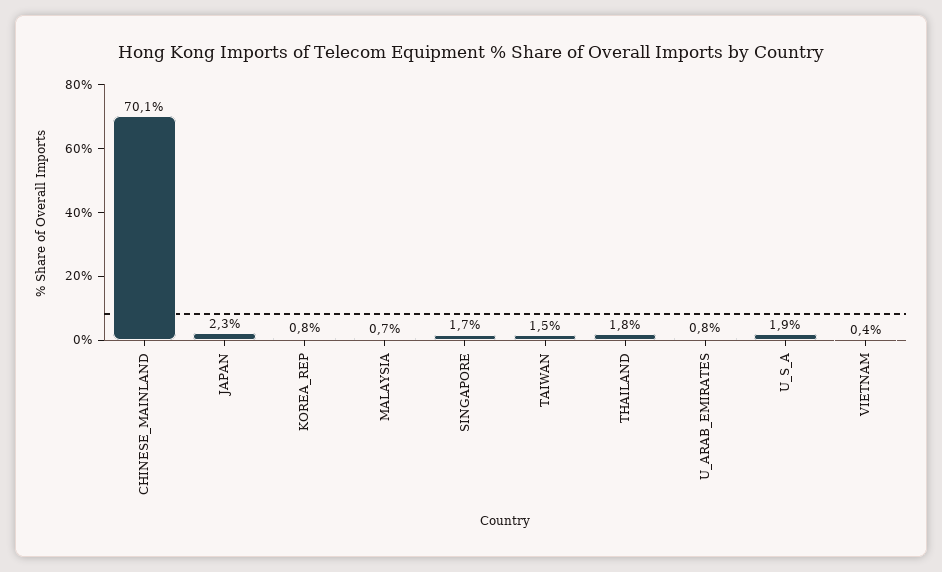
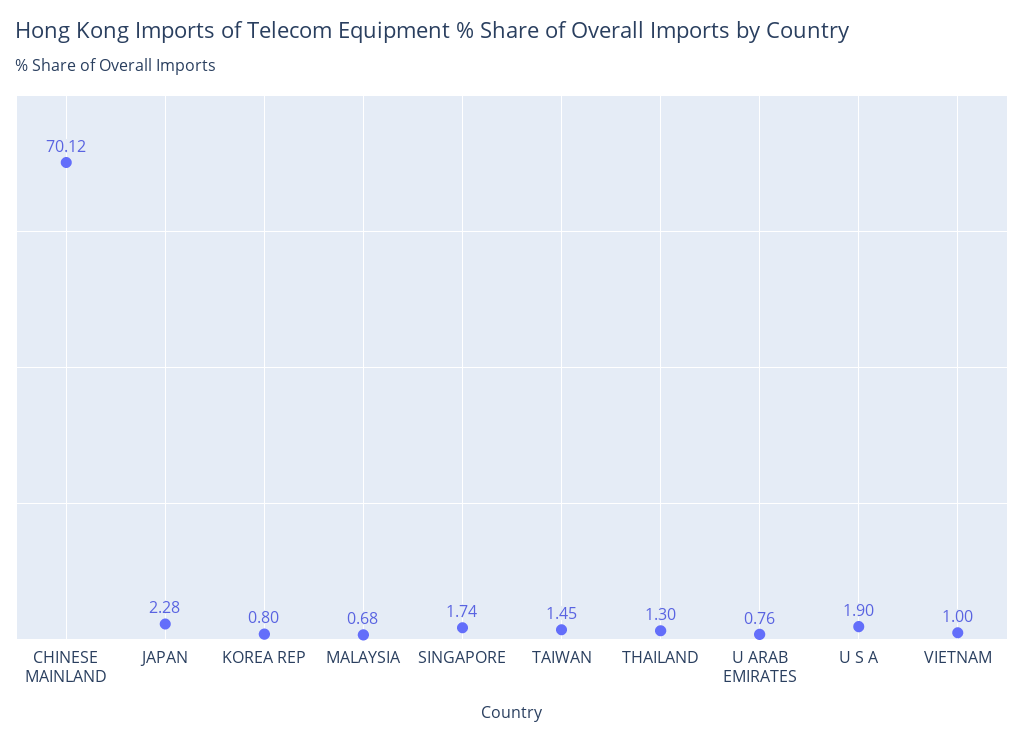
  {
    "CHINESE_MAINLAND": 70.12,
    "JAPAN": 2.28,
    "KOREA_REP": 0.8,
    "MALAYSIA": 0.68,
    "SINGAPORE": 1.74,
    "TAIWAN": 1.45,
-   "THAILAND": 1.8,
+   "THAILAND": 1.3,
    "U_ARAB_EMIRATES": 0.76,
    "U_S_A": 1.9,
-   "VIETNAM": 0.4
+   "VIETNAM": 1
  }

